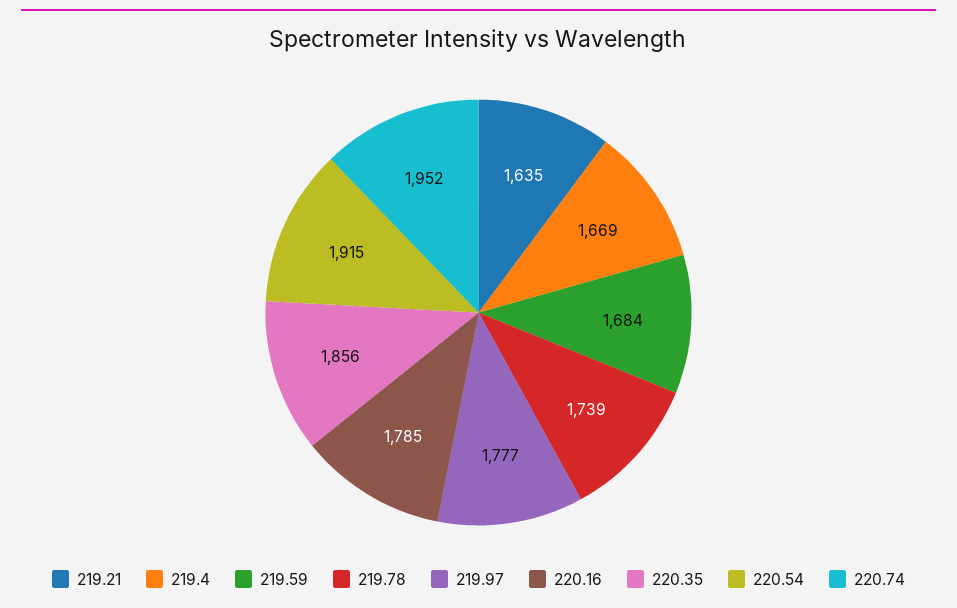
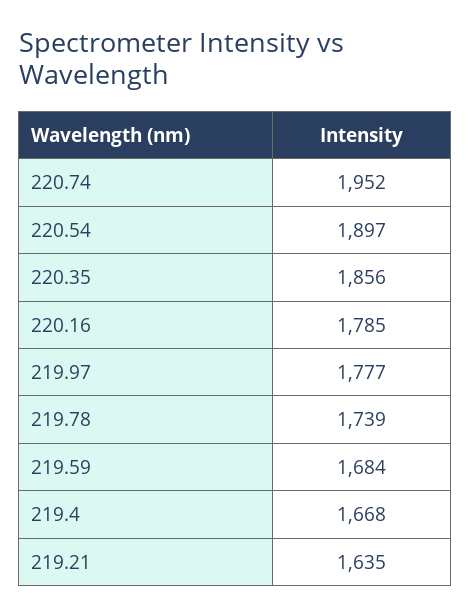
  {
    "219.21": 1635,
-   "219.4": 1669,
+   "219.4": 1668,
    "219.59": 1684,
    "219.78": 1739,
    "219.97": 1777,
    "220.16": 1785,
    "220.35": 1856,
-   "220.54": 1915,
+   "220.54": 1897,
    "220.74": 1952
  }

